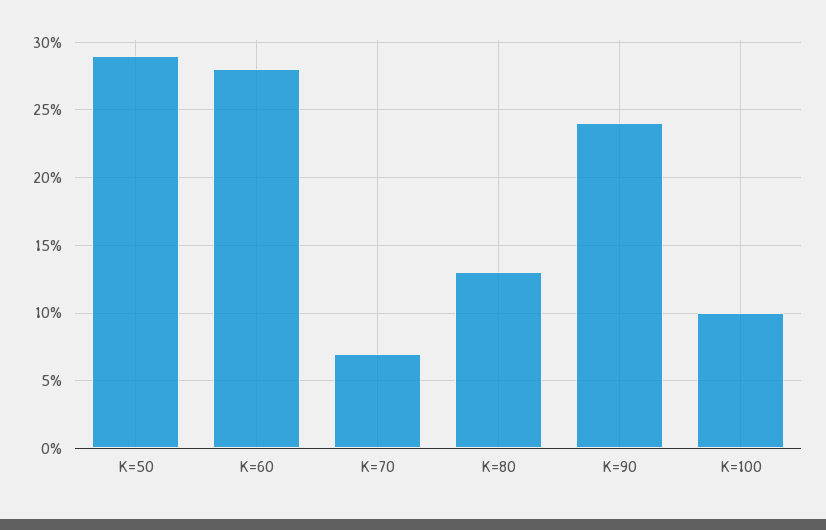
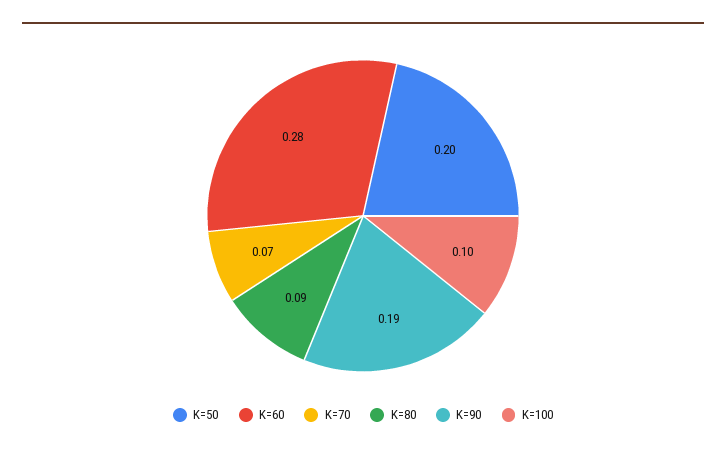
  {
-   "K=50": 0.29,
+   "K=50": 0.2,
    "K=60": 0.28,
    "K=70": 0.07,
-   "K=80": 0.13,
+   "K=80": 0.09,
-   "K=90": 0.24,
+   "K=90": 0.19,
    "K=100": 0.1
  }

